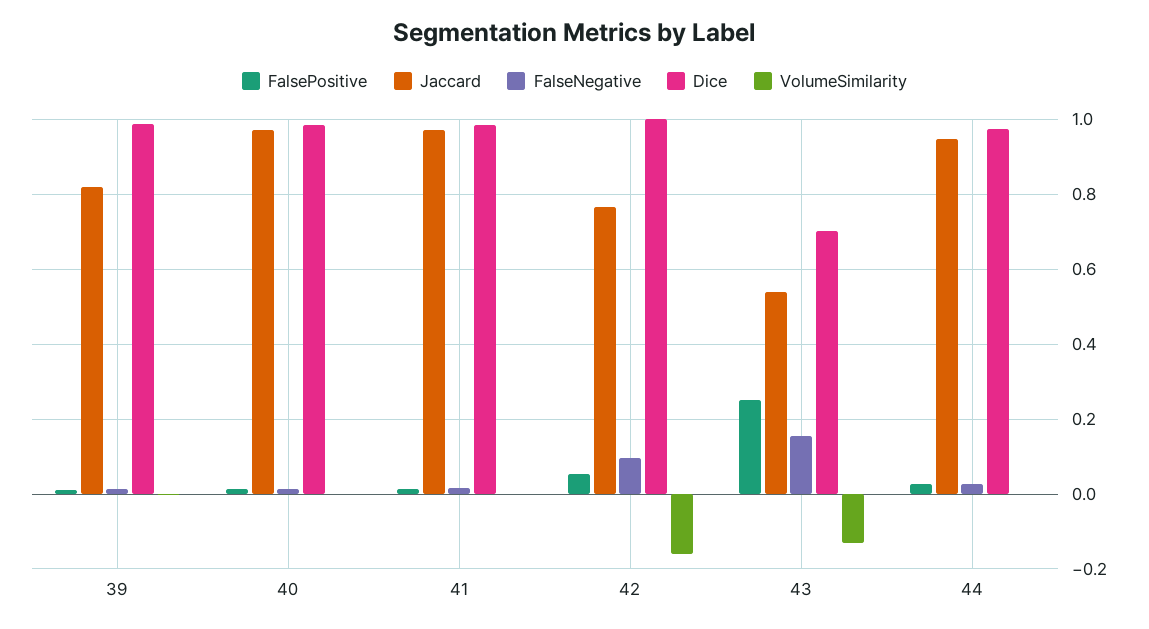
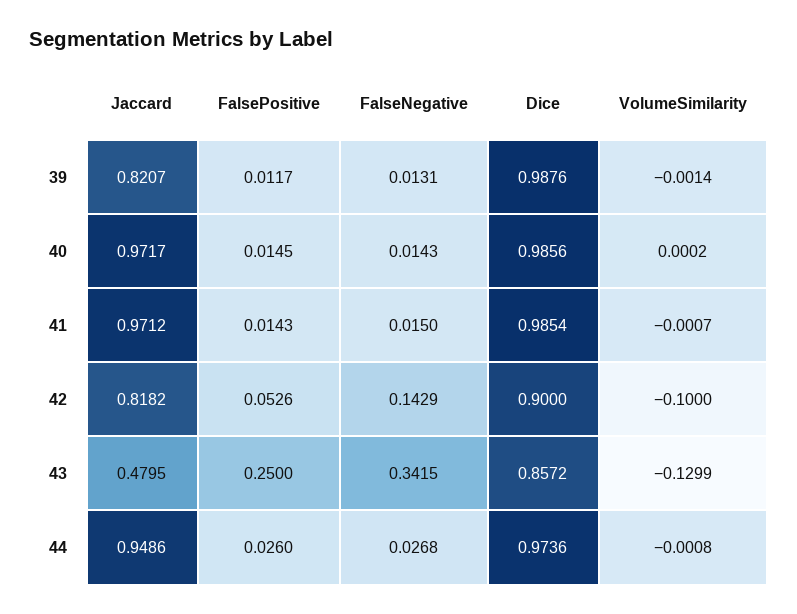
  {
    "FalsePositive": {
      "39": 0.0117,
      "40": 0.0145,
      "41": 0.0143,
      "42": 0.0526,
      "43": 0.25,
      "44": 0.026
    },
    "Jaccard": {
      "39": 0.8207,
      "40": 0.9717,
      "41": 0.9712,
-     "42": 0.76,
+     "42": 0.8182,
-     "43": 0.54,
+     "43": 0.4795,
      "44": 0.9486
    },
    "FalseNegative": {
      "39": 0.0131,
      "40": 0.0143,
      "41": 0.015,
-     "42": 0.1,
+     "42": 0.1429,
-     "43": 0.16,
+     "43": 0.3415,
      "44": 0.0268
    },
    "Dice": {
      "39": 0.9876,
      "40": 0.9856,
      "41": 0.9854,
-     "42": 1,
+     "42": 0.9,
-     "43": 0.7,
+     "43": 0.8572,
      "44": 0.9736
    },
    "VolumeSimilarity": {
      "39": -0.0014,
      "40": 0.0002,
      "41": -0.0007,
-     "42": -0.16,
+     "42": -0.1,
      "43": -0.1299,
      "44": -0.0008
    }
  }

